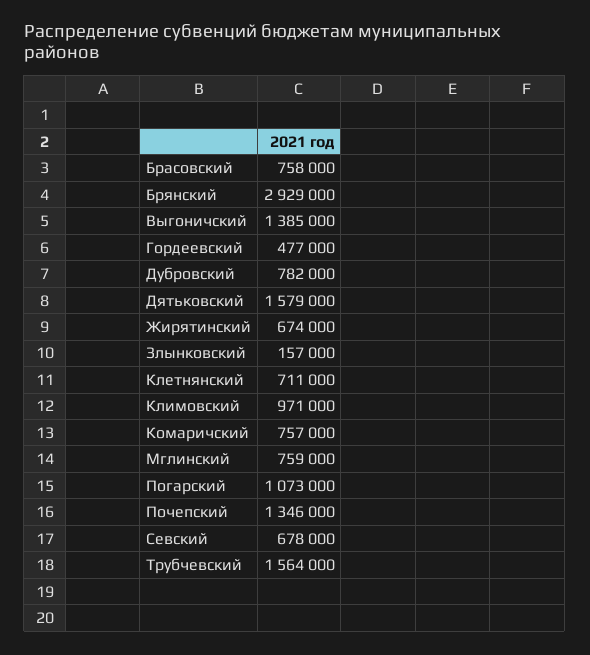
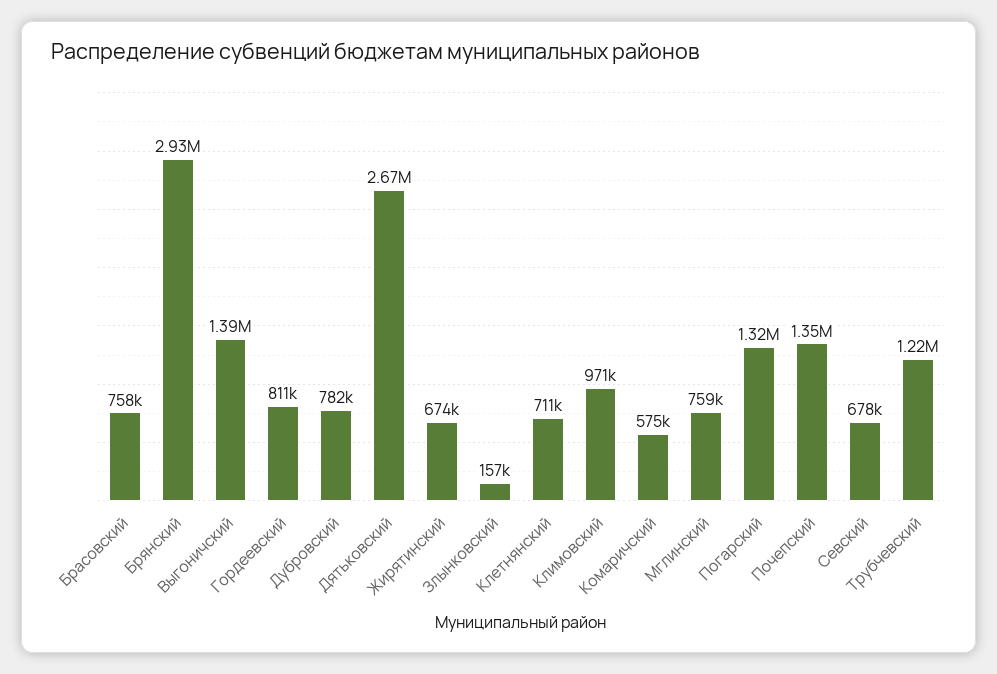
  {
    "Брасовский": 758000,
    "Брянский": 2929000,
    "Выгоничский": 1385000,
-   "Гордеевский": 477000,
+   "Гордеевский": 811000,
    "Дубровский": 782000,
-   "Дятьковский": 1579000,
+   "Дятьковский": 2670000,
    "Жирятинский": 674000,
    "Злынковский": 157000,
    "Клетнянский": 711000,
    "Климовский": 971000,
-   "Комаричский": 757000,
+   "Комаричский": 575000,
    "Мглинский": 759000,
-   "Погарский": 1073000,
+   "Погарский": 1320000,
    "Почепский": 1346000,
    "Севский": 678000,
-   "Трубчевский": 1564000
+   "Трубчевский": 1220000
  }

